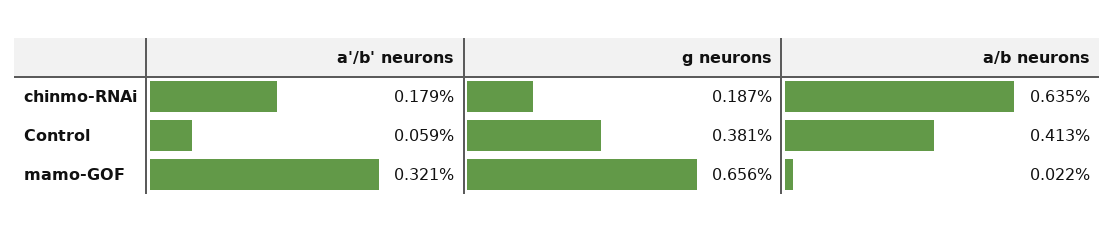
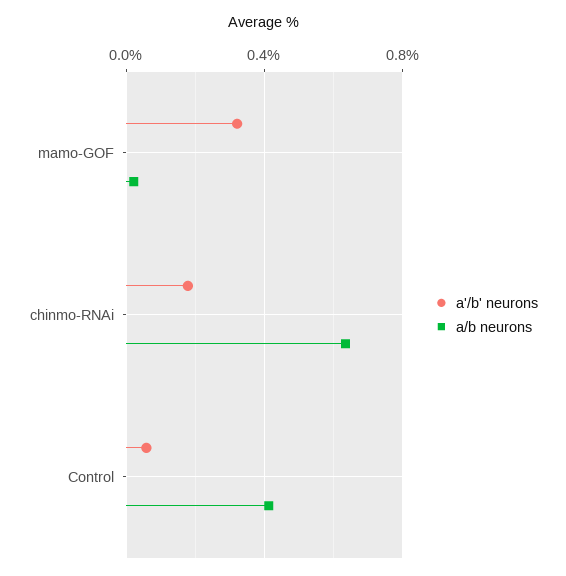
  {
    "a'/b' neurons": {
      "chinmo-RNAi": 0.179,
      "Control": 0.059,
      "mamo-GOF": 0.321
    },
-   "g neurons": {
-     "chinmo-RNAi": 0.187,
-     "Control": 0.381,
-     "mamo-GOF": 0.656
-   },
    "a/b neurons": {
      "chinmo-RNAi": 0.635,
      "Control": 0.413,
      "mamo-GOF": 0.022
    }
  }

